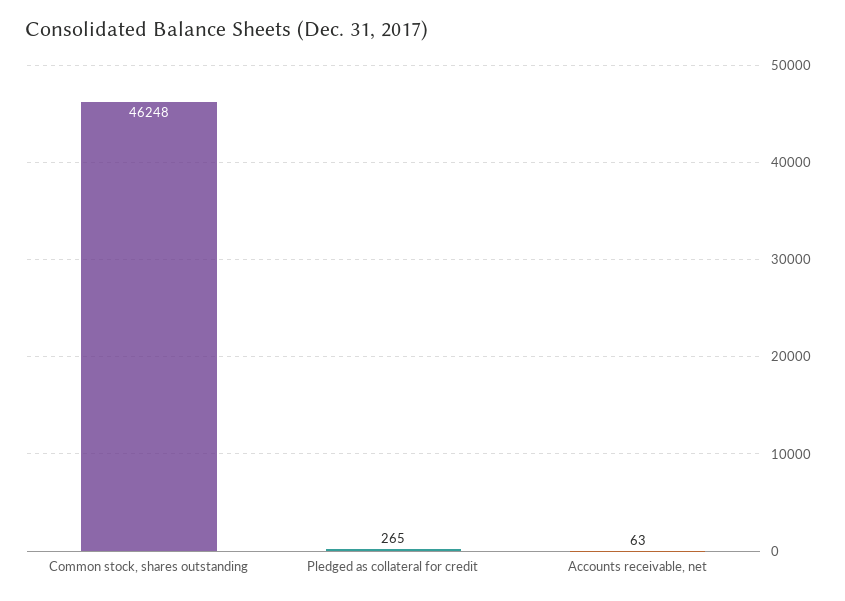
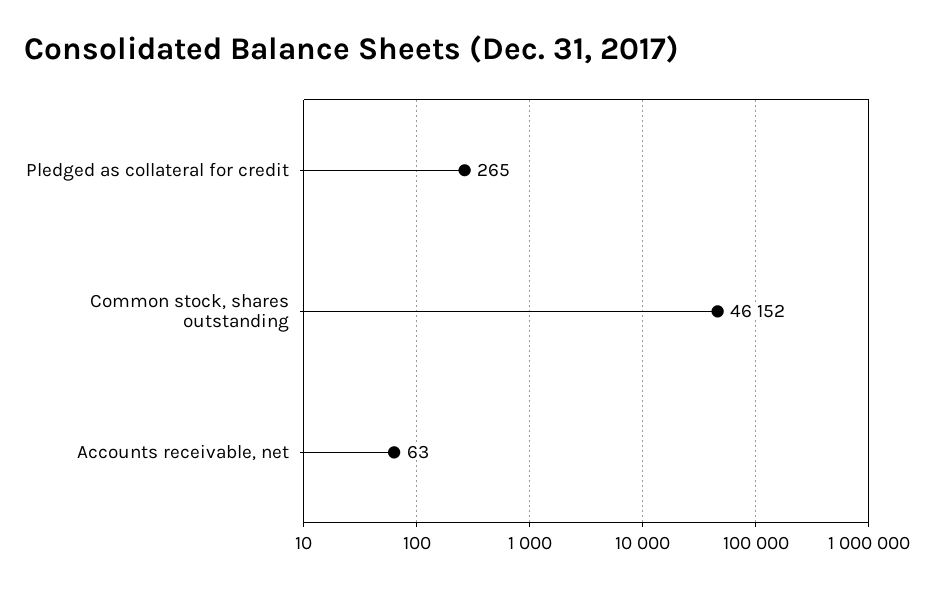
  {
-   "Common stock, shares outstanding": 46248,
+   "Common stock, shares outstanding": 46152,
    "Pledged as collateral for credit": 265,
    "Accounts receivable, net": 63
  }

